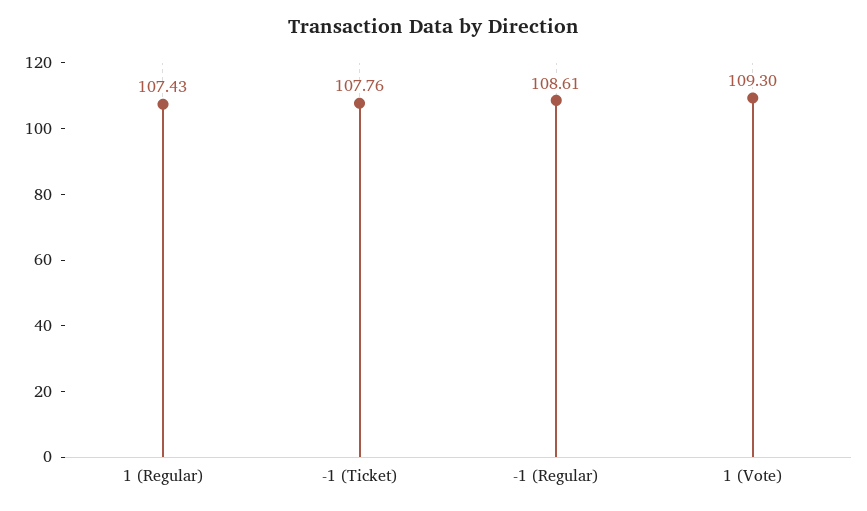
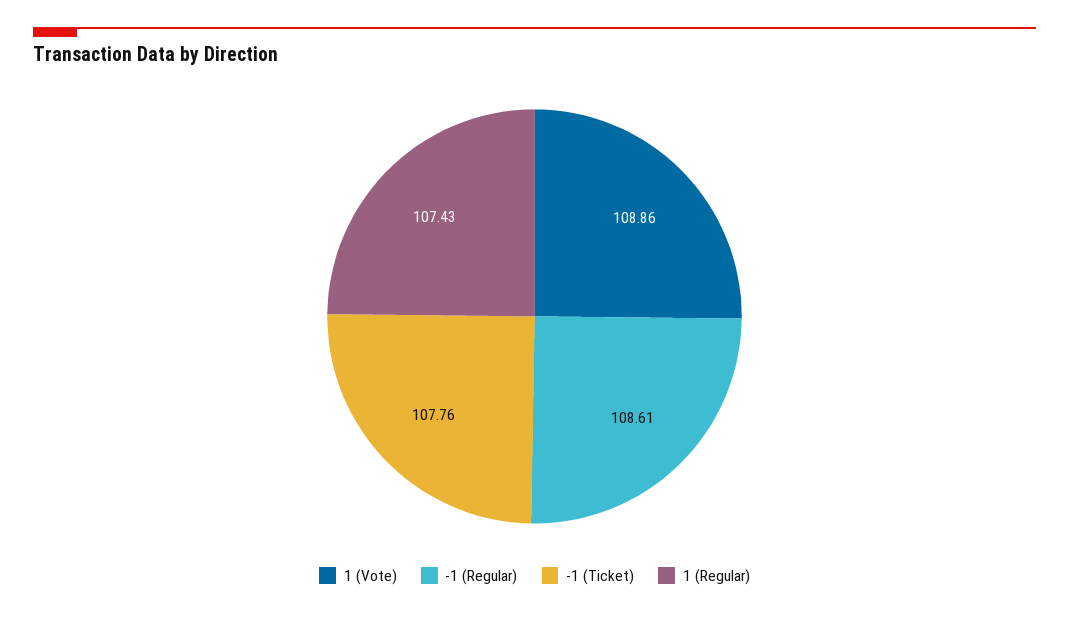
  {
    "1 (Regular)": 107.43,
    "-1 (Ticket)": 107.76,
    "-1 (Regular)": 108.61,
-   "1 (Vote)": 109.3
+   "1 (Vote)": 108.86
  }

